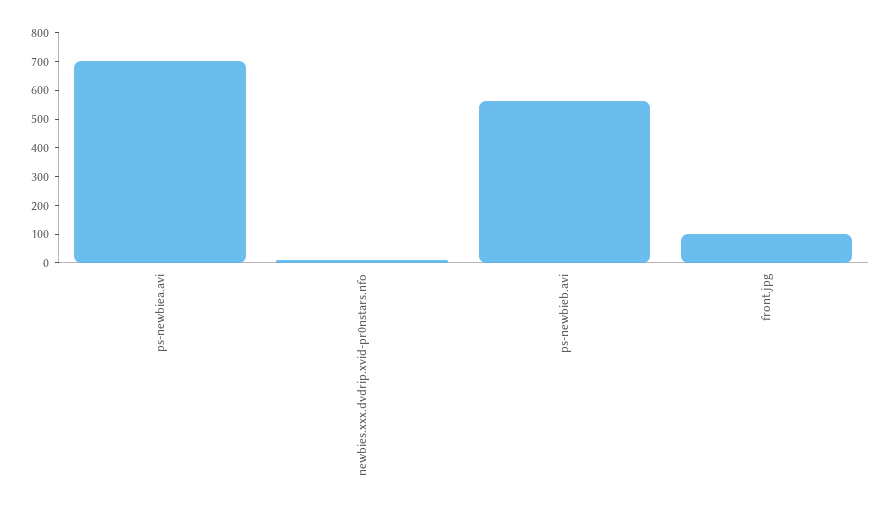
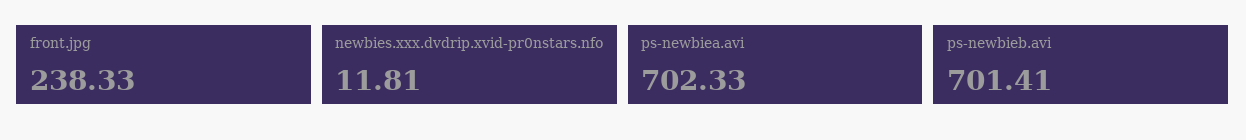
  {
    "ps-newbiea.avi": 702.33,
    "newbies.xxx.dvdrip.xvid-pr0nstars.nfo": 11.81,
-   "ps-newbieb.avi": 550,
+   "ps-newbieb.avi": 701.41,
-   "front.jpg": 100
+   "front.jpg": 238.33
  }

